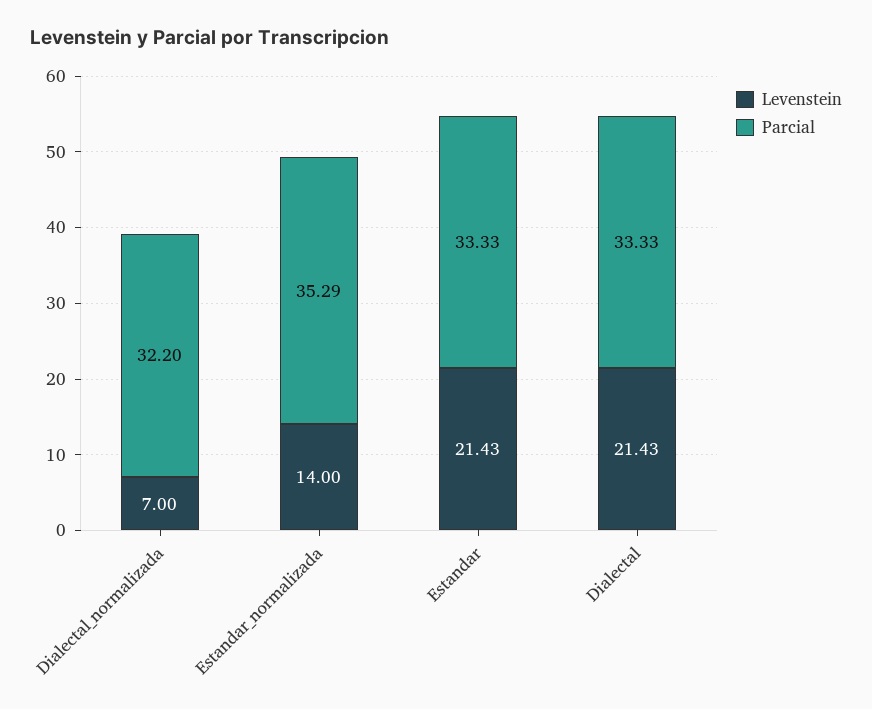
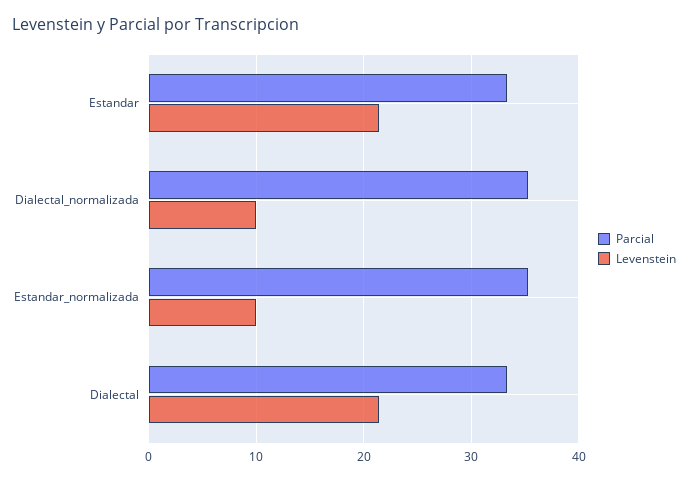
  {
    "Levenstein": {
-     "Dialectal_normalizada": 7,
+     "Dialectal_normalizada": 10,
-     "Estandar_normalizada": 14,
+     "Estandar_normalizada": 10,
      "Estandar": 21.43,
      "Dialectal": 21.43
    },
    "Parcial": {
-     "Dialectal_normalizada": 32.2,
+     "Dialectal_normalizada": 35,
      "Estandar_normalizada": 35.29,
      "Estandar": 33.33,
      "Dialectal": 33.33
    }
  }

